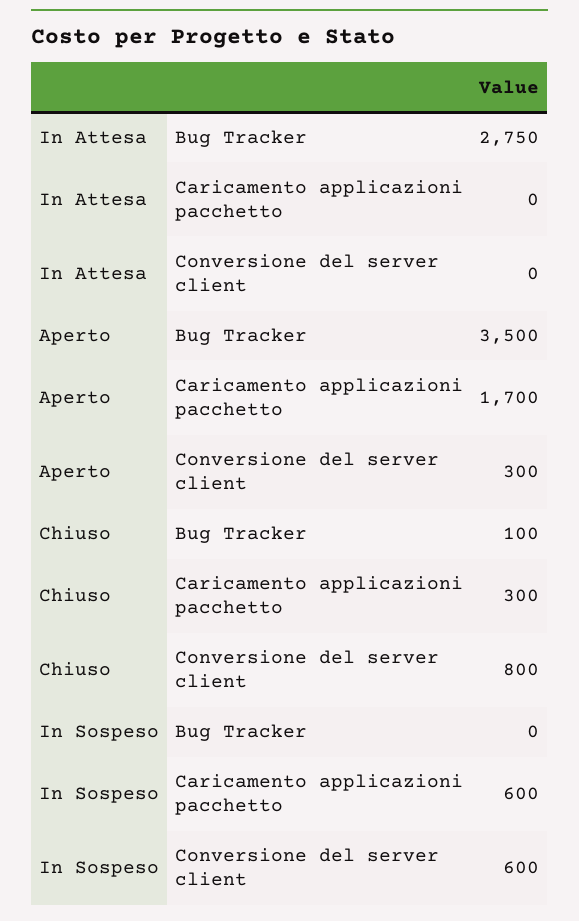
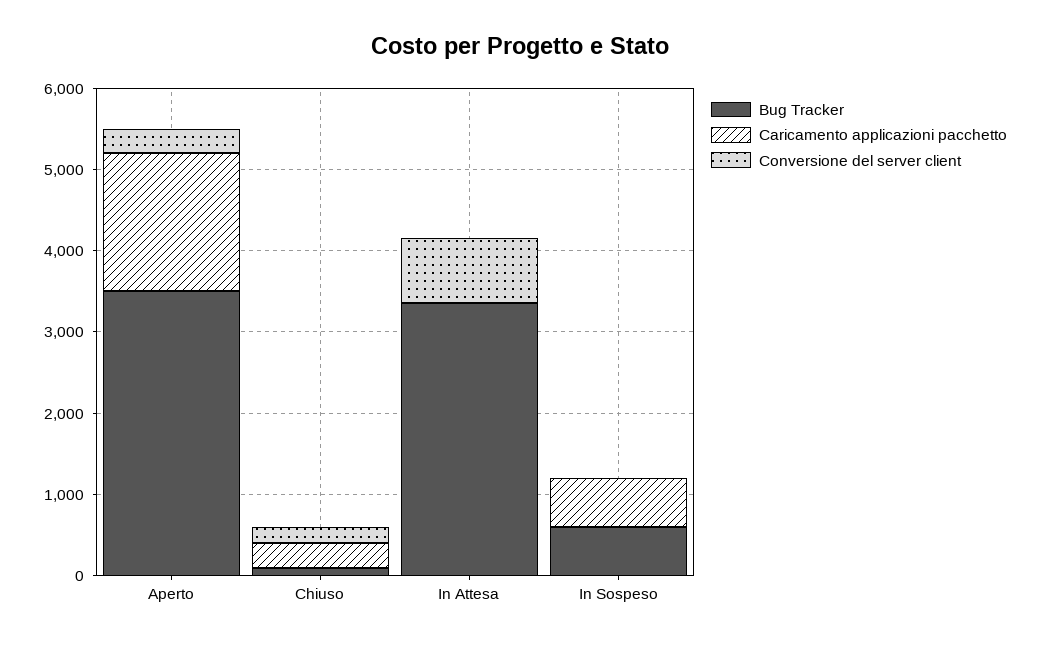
  {
    "Bug Tracker": {
-     "In Attesa": 2750,
+     "In Attesa": 3400,
      "Aperto": 3500,
      "Chiuso": 100,
-     "In Sospeso": 0
+     "In Sospeso": 600
    },
    "Caricamento applicazioni pacchetto": {
      "In Attesa": 0,
      "Aperto": 1700,
      "Chiuso": 300,
      "In Sospeso": 600
    },
    "Conversione del server client": {
-     "In Attesa": 0,
+     "In Attesa": 800,
      "Aperto": 300,
-     "Chiuso": 800,
+     "Chiuso": 200,
-     "In Sospeso": 600
+     "In Sospeso": 0
    }
  }

